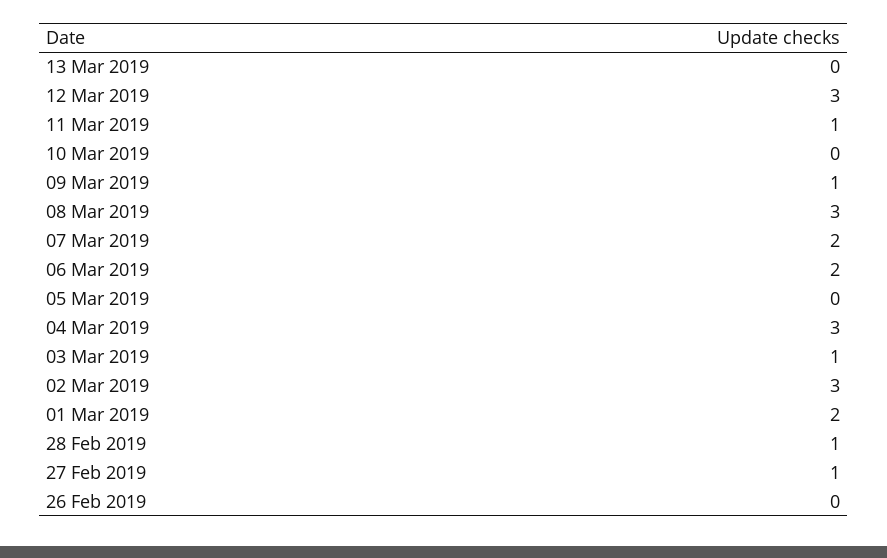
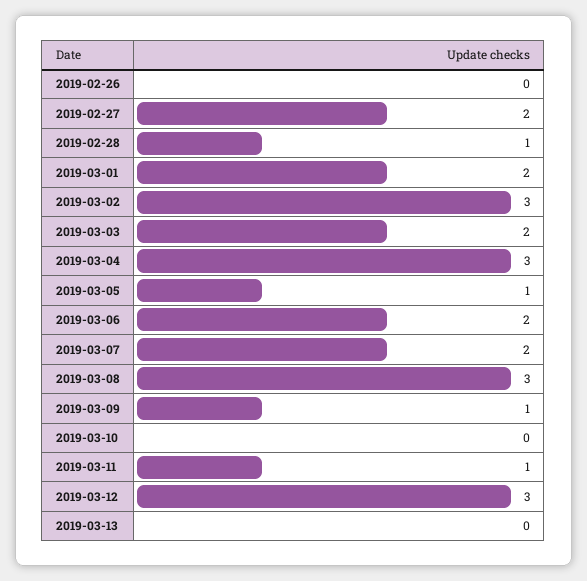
  {
    "13 Mar 2019": 0,
    "12 Mar 2019": 3,
    "11 Mar 2019": 1,
    "10 Mar 2019": 0,
    "09 Mar 2019": 1,
    "08 Mar 2019": 3,
    "07 Mar 2019": 2,
    "06 Mar 2019": 2,
-   "05 Mar 2019": 0,
+   "05 Mar 2019": 1,
    "04 Mar 2019": 3,
-   "03 Mar 2019": 1,
+   "03 Mar 2019": 2,
    "02 Mar 2019": 3,
    "01 Mar 2019": 2,
    "28 Feb 2019": 1,
-   "27 Feb 2019": 1,
+   "27 Feb 2019": 2,
    "26 Feb 2019": 0
  }

